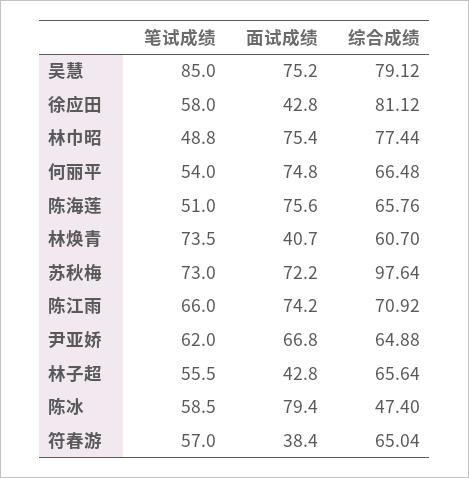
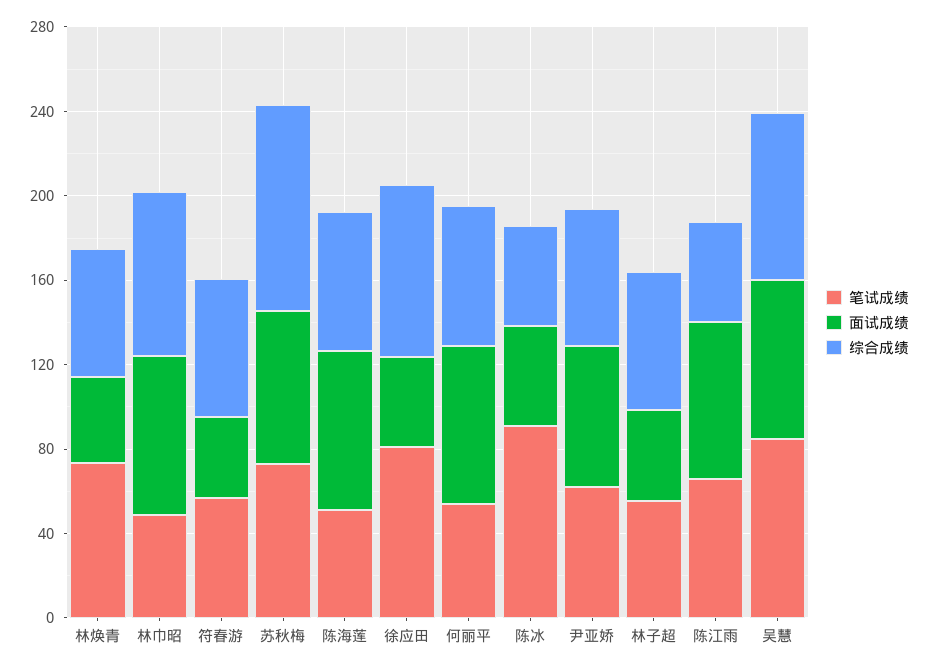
  {
    "笔试成绩": {
      "吴慧": 85,
-     "徐应田": 58,
+     "徐应田": 80,
      "林巾昭": 48.8,
      "何丽平": 54,
      "陈海莲": 51,
      "林焕青": 73.5,
      "苏秋梅": 73,
      "陈江雨": 66,
      "尹亚娇": 62,
      "林子超": 55.5,
-     "陈冰": 58.5,
+     "陈冰": 90,
      "符春游": 57
    },
    "面试成绩": {
      "吴慧": 75.2,
      "徐应田": 42.8,
      "林巾昭": 75.4,
      "何丽平": 74.8,
      "陈海莲": 75.6,
      "林焕青": 40.7,
      "苏秋梅": 72.2,
      "陈江雨": 74.2,
      "尹亚娇": 66.8,
      "林子超": 42.8,
-     "陈冰": 79.4,
+     "陈冰": 50,
      "符春游": 38.4
    },
    "综合成绩": {
      "吴慧": 79.12,
      "徐应田": 81.12,
      "林巾昭": 77.44,
      "何丽平": 66.48,
      "陈海莲": 65.76,
      "林焕青": 60.7,
      "苏秋梅": 97.64,
-     "陈江雨": 70.92,
+     "陈江雨": 50,
      "尹亚娇": 64.88,
      "林子超": 65.64,
      "陈冰": 47.4,
      "符春游": 65.04
    }
  }

